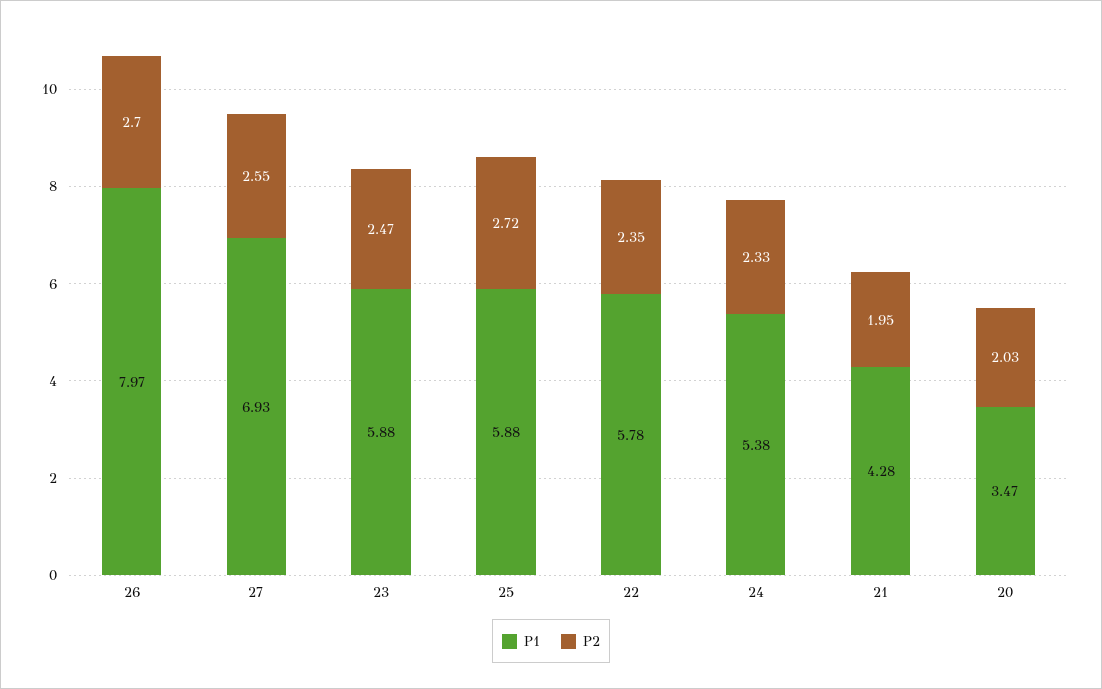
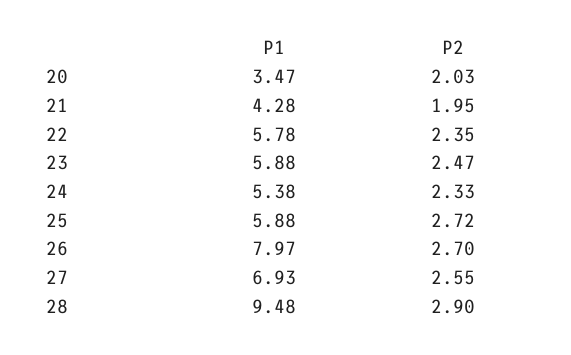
  {
    "P1": {
      "26": 7.97,
      "27": 6.93,
      "23": 5.88,
      "25": 5.88,
      "22": 5.78,
      "24": 5.38,
      "21": 4.28,
-     "20": 3.47
+     "20": 3.47,
+     "28": 9.48
    },
    "P2": {
      "26": 2.7,
      "27": 2.55,
      "23": 2.47,
      "25": 2.72,
      "22": 2.35,
      "24": 2.33,
      "21": 1.95,
-     "20": 2.03
+     "20": 2.03,
+     "28": 2.9
    }
  }

